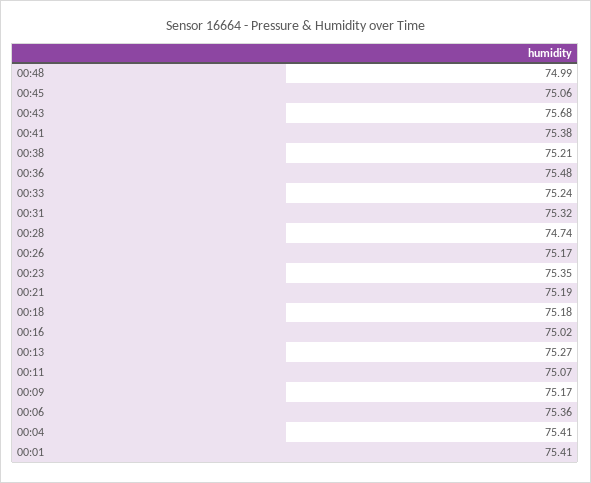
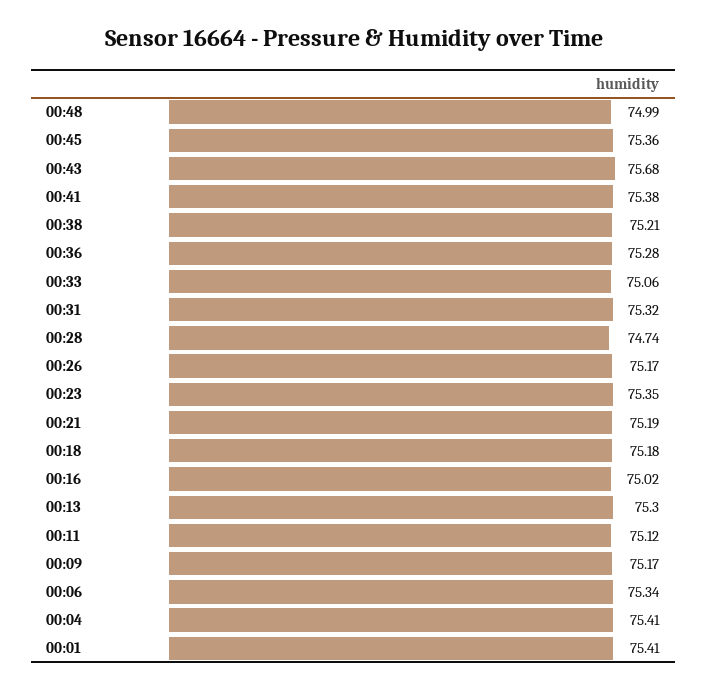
  {
    "00:48": 74.99,
-   "00:45": 75.06,
+   "00:45": 75.36,
    "00:43": 75.68,
    "00:41": 75.38,
    "00:38": 75.21,
-   "00:36": 75.48,
+   "00:36": 75.28,
-   "00:33": 75.24,
+   "00:33": 75.06,
    "00:31": 75.32,
    "00:28": 74.74,
    "00:26": 75.17,
    "00:23": 75.35,
    "00:21": 75.19,
    "00:18": 75.18,
    "00:16": 75.02,
-   "00:13": 75.27,
+   "00:13": 75.3,
-   "00:11": 75.07,
+   "00:11": 75.12,
    "00:09": 75.17,
-   "00:06": 75.36,
+   "00:06": 75.34,
    "00:04": 75.41,
    "00:01": 75.41
  }

